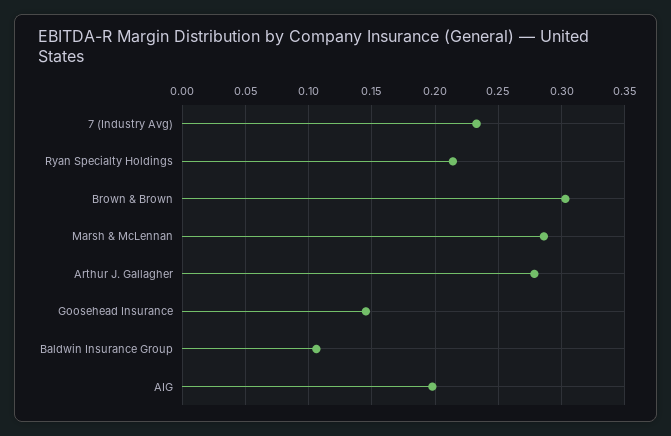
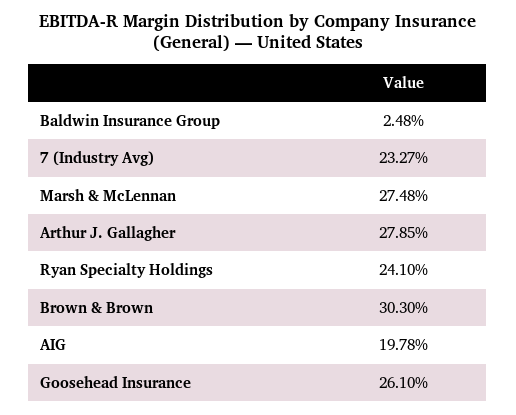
  {
    "7 (Industry Avg)": 0.2327,
-   "Ryan Specialty Holdings": 0.215,
+   "Ryan Specialty Holdings": 0.241,
    "Brown & Brown": 0.303,
-   "Marsh & McLennan": 0.285,
+   "Marsh & McLennan": 0.2748,
    "Arthur J. Gallagher": 0.2785,
-   "Goosehead Insurance": 0.145,
+   "Goosehead Insurance": 0.261,
-   "Baldwin Insurance Group": 0.105,
+   "Baldwin Insurance Group": 0.0248,
    "AIG": 0.1978
  }

